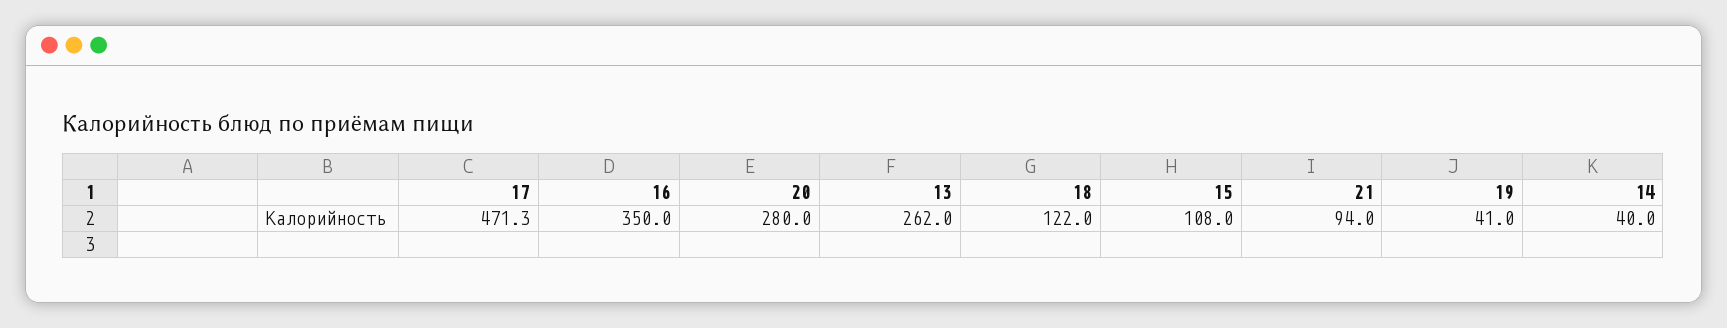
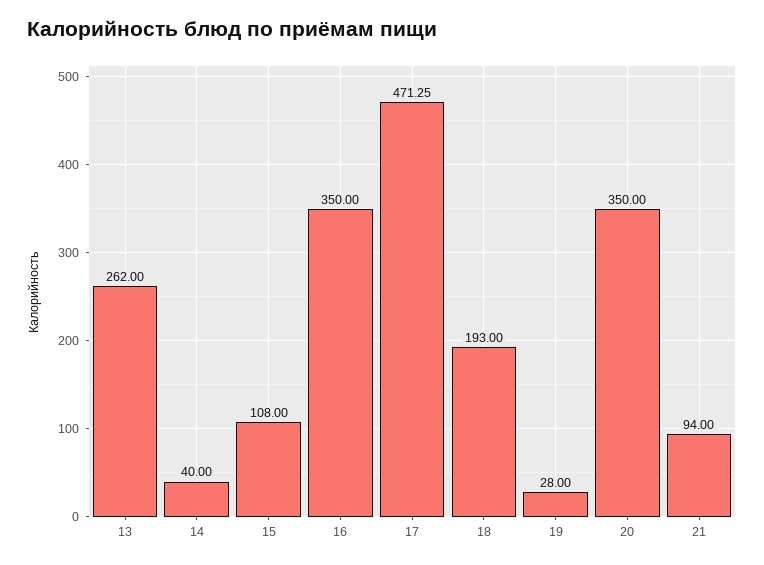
  {
    "17": 471.25,
    "16": 350,
-   "20": 280,
+   "20": 350,
    "13": 262,
-   "18": 122,
+   "18": 193,
    "15": 108,
    "21": 94,
-   "19": 41,
+   "19": 28,
    "14": 40
  }

